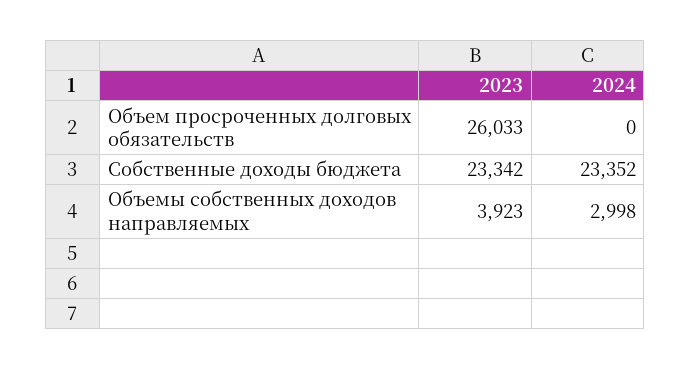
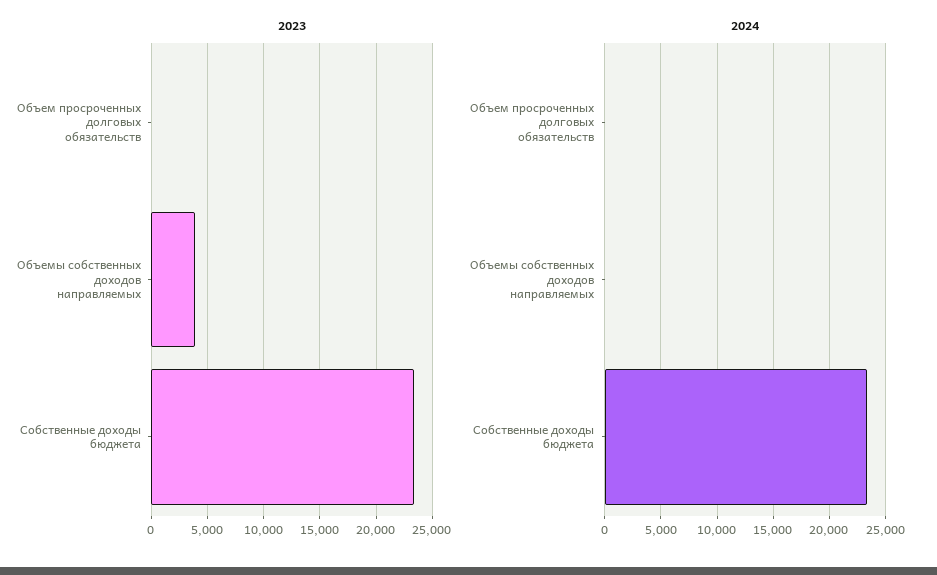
  {
    "2023": {
-     "Объем просроченных долговых обязательств": 26033,
+     "Объем просроченных долговых обязательств": 0,
      "Собственные доходы бюджета": 23342,
      "Объемы собственных доходов направляемых": 3923
    },
    "2024": {
      "Объем просроченных долговых обязательств": 0,
      "Собственные доходы бюджета": 23352,
-     "Объемы собственных доходов направляемых": 2998
+     "Объемы собственных доходов направляемых": 0
    }
  }

